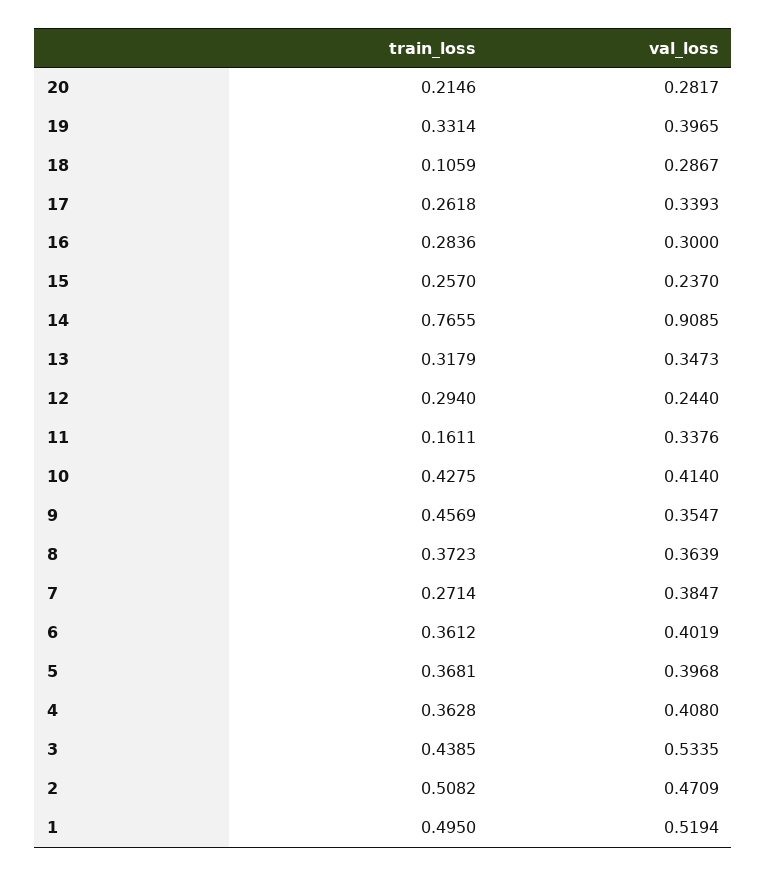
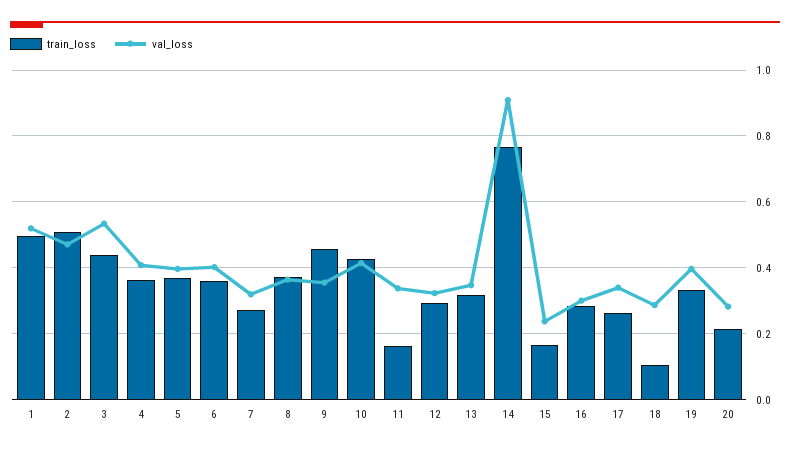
  {
    "train_loss": {
      "20": 0.2146,
      "19": 0.3314,
      "18": 0.1059,
      "17": 0.2618,
      "16": 0.2836,
-     "15": 0.257,
+     "15": 0.16,
      "14": 0.7655,
      "13": 0.3179,
      "12": 0.294,
      "11": 0.1611,
      "10": 0.4275,
      "9": 0.4569,
      "8": 0.3723,
      "7": 0.2714,
      "6": 0.3612,
      "5": 0.3681,
      "4": 0.3628,
      "3": 0.4385,
      "2": 0.5082,
      "1": 0.495
    },
    "val_loss": {
      "20": 0.2817,
      "19": 0.3965,
      "18": 0.2867,
      "17": 0.3393,
      "16": 0.3,
      "15": 0.237,
      "14": 0.9085,
      "13": 0.3473,
-     "12": 0.244,
+     "12": 0.32,
      "11": 0.3376,
      "10": 0.414,
      "9": 0.3547,
      "8": 0.3639,
-     "7": 0.3847,
+     "7": 0.32,
      "6": 0.4019,
      "5": 0.3968,
      "4": 0.408,
      "3": 0.5335,
      "2": 0.4709,
      "1": 0.5194
    }
  }

